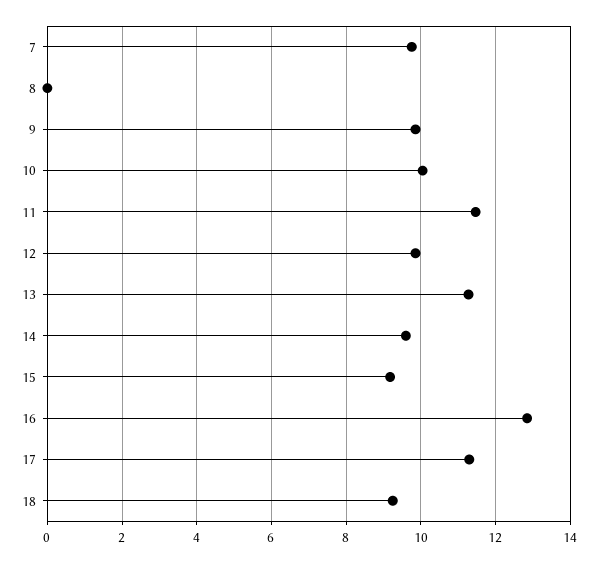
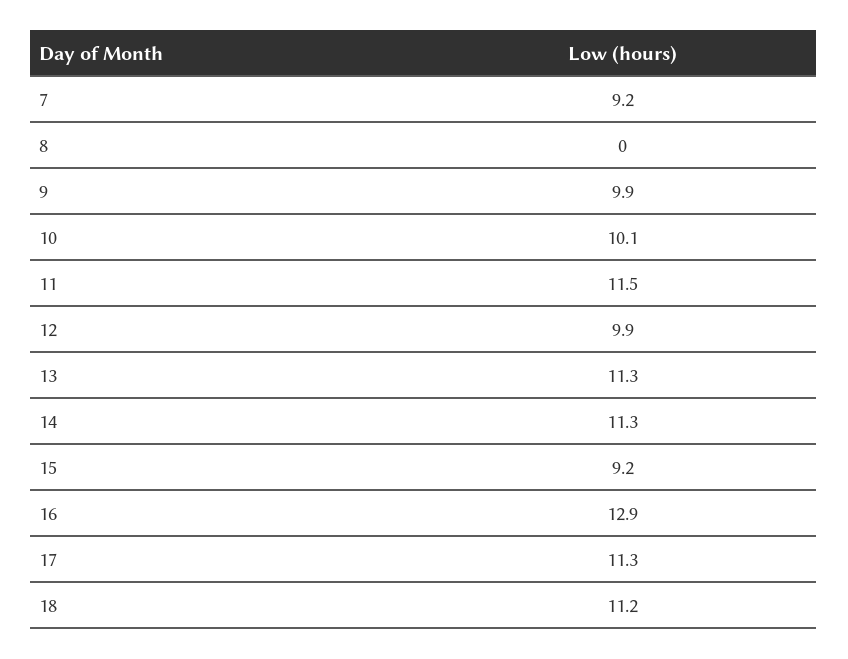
  {
-   "7": 9.8,
+   "7": 9.2,
    "8": 0,
    "9": 9.9,
    "10": 10.1,
    "11": 11.5,
    "12": 9.9,
    "13": 11.3,
-   "14": 9.6,
+   "14": 11.3,
    "15": 9.2,
    "16": 12.9,
    "17": 11.3,
-   "18": 9.2
+   "18": 11.2
  }

